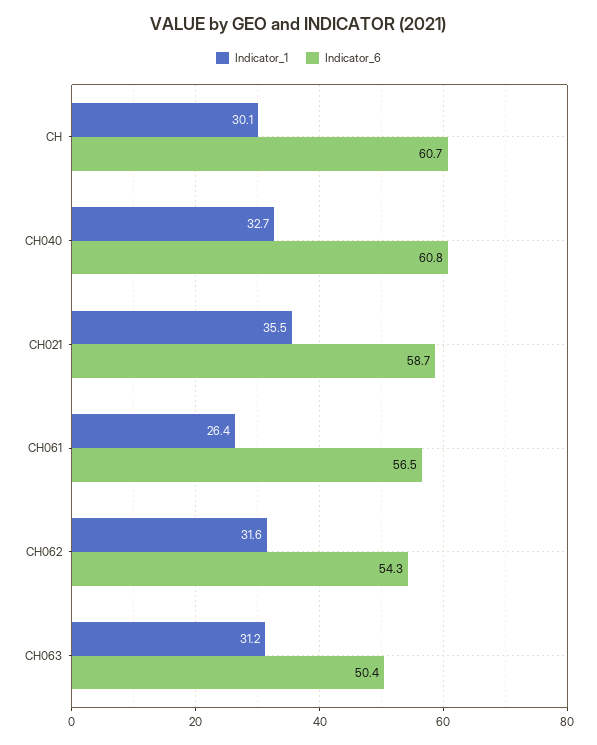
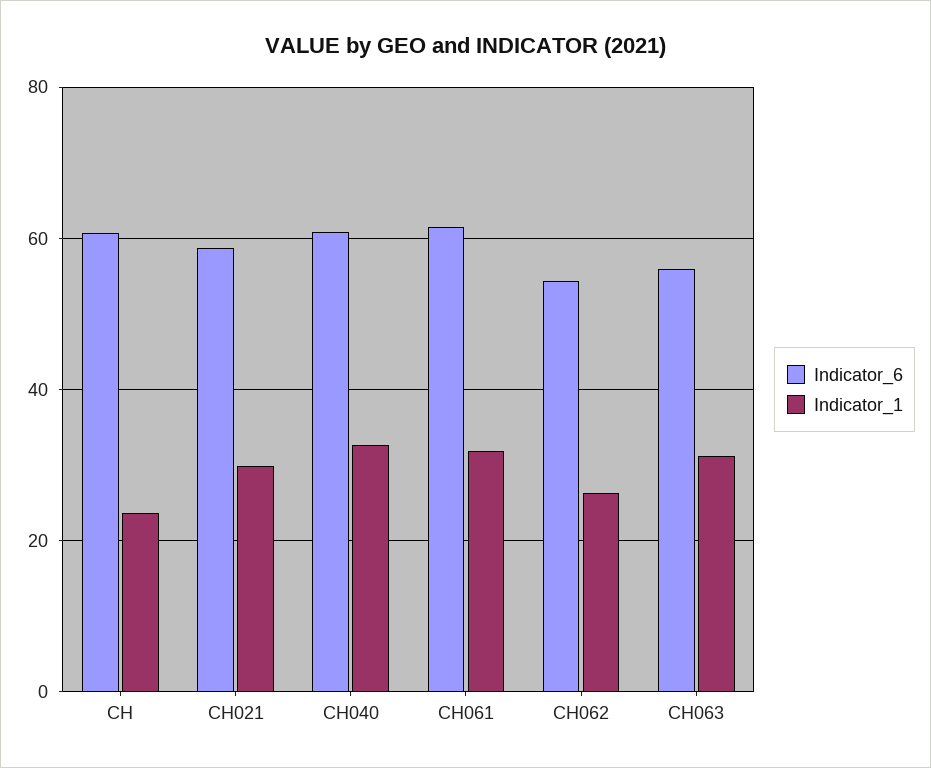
  {
    "Indicator_1": {
-     "CH": 30.1,
+     "CH": 24,
      "CH040": 32.7,
-     "CH021": 35.5,
+     "CH021": 30,
-     "CH061": 26.4,
+     "CH061": 32,
-     "CH062": 31.6,
+     "CH062": 26,
      "CH063": 31.2
    },
    "Indicator_6": {
      "CH": 60.7,
      "CH040": 60.8,
      "CH021": 58.7,
-     "CH061": 56.5,
+     "CH061": 62,
      "CH062": 54.3,
-     "CH063": 50.4
+     "CH063": 56
    }
  }

